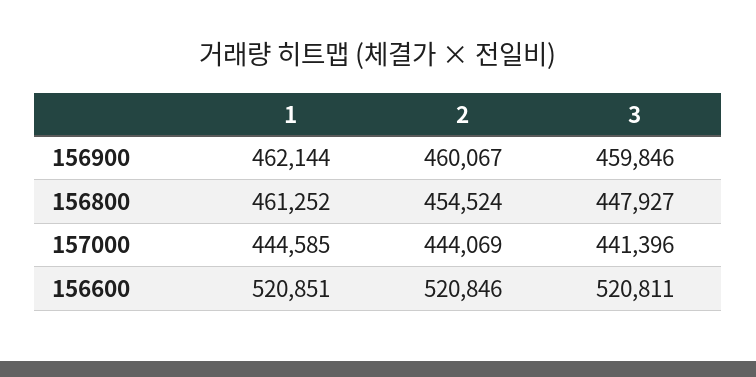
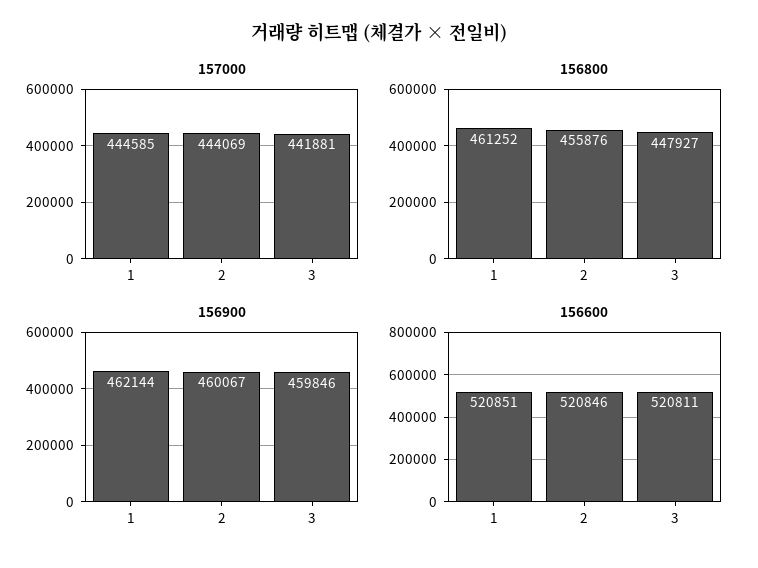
  {
    "156900": {
      "1": 462144,
      "2": 460067,
      "3": 459846
    },
    "156800": {
      "1": 461252,
-     "2": 454524,
+     "2": 455876,
      "3": 447927
    },
    "157000": {
      "1": 444585,
      "2": 444069,
-     "3": 441396
+     "3": 441881
    },
    "156600": {
      "1": 520851,
      "2": 520846,
      "3": 520811
    }
  }

